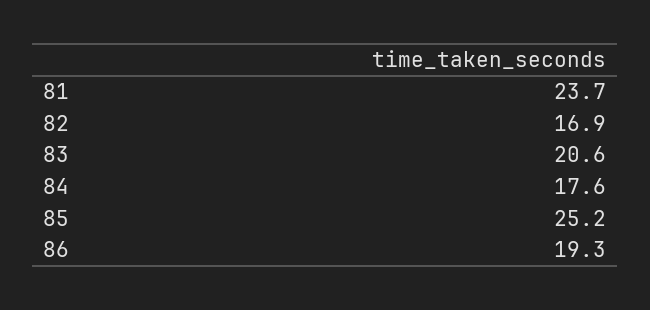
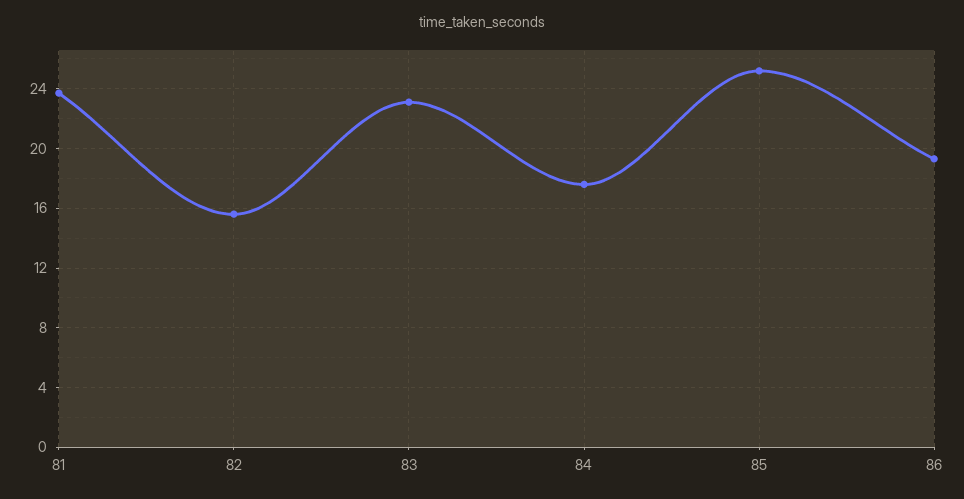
  {
    "81": 23.7,
-   "82": 16.9,
+   "82": 15.5,
-   "83": 20.6,
+   "83": 23,
    "84": 17.6,
    "85": 25.2,
    "86": 19.3
  }

